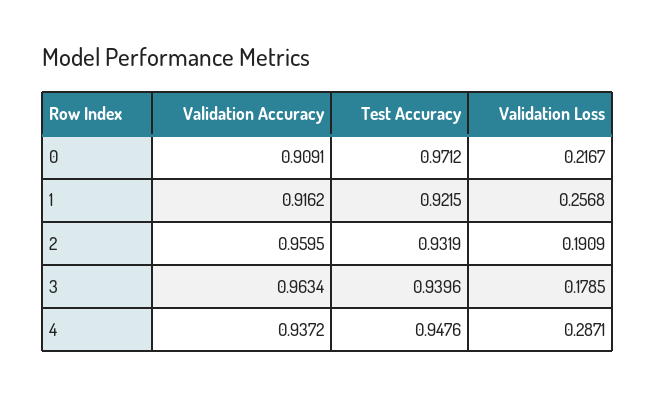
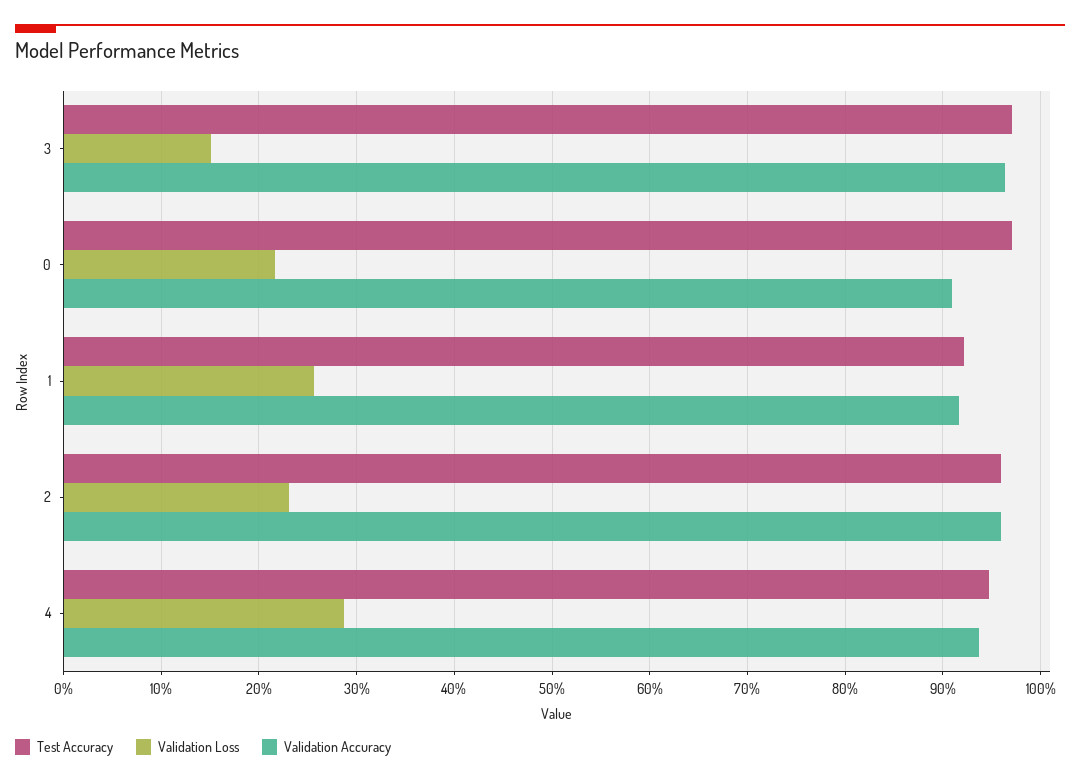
  {
    "Validation Accuracy": {
      "0": 0.9091,
      "1": 0.9162,
      "2": 0.9595,
      "3": 0.9634,
      "4": 0.9372
    },
    "Test Accuracy": {
      "0": 0.9712,
      "1": 0.9215,
-     "2": 0.9319,
+     "2": 0.96,
-     "3": 0.9396,
+     "3": 0.97,
      "4": 0.9476
    },
    "Validation Loss": {
      "0": 0.2167,
      "1": 0.2568,
-     "2": 0.1909,
+     "2": 0.23,
-     "3": 0.1785,
+     "3": 0.15,
      "4": 0.2871
    }
  }

